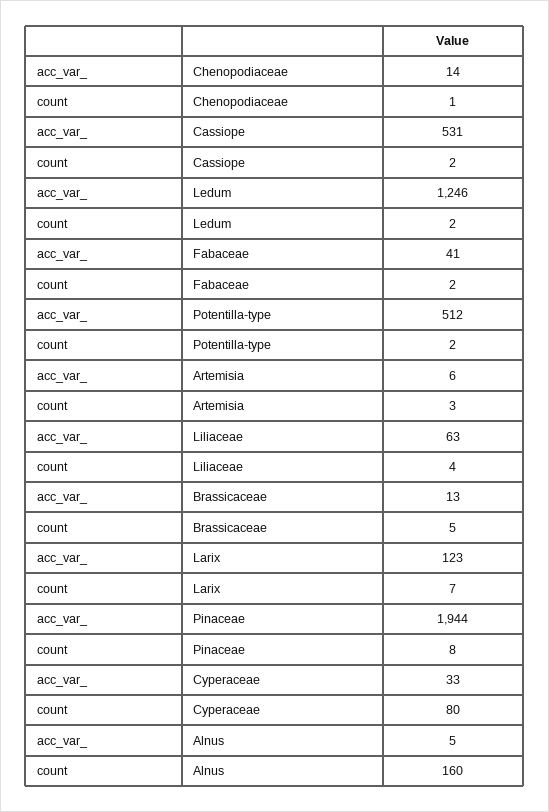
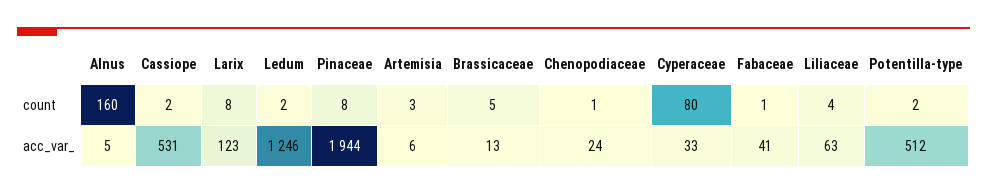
  {
    "acc_var_": {
-     "Chenopodiaceae": 14,
+     "Chenopodiaceae": 24,
      "Cassiope": 531,
      "Ledum": 1246,
      "Fabaceae": 41,
      "Potentilla-type": 512,
      "Artemisia": 6,
      "Liliaceae": 63,
      "Brassicaceae": 13,
      "Larix": 123,
      "Pinaceae": 1944,
      "Cyperaceae": 33,
      "Alnus": 5
    },
    "count": {
      "Chenopodiaceae": 1,
      "Cassiope": 2,
      "Ledum": 2,
-     "Fabaceae": 2,
+     "Fabaceae": 1,
      "Potentilla-type": 2,
      "Artemisia": 3,
      "Liliaceae": 4,
      "Brassicaceae": 5,
-     "Larix": 7,
+     "Larix": 8,
      "Pinaceae": 8,
      "Cyperaceae": 80,
      "Alnus": 160
    }
  }

